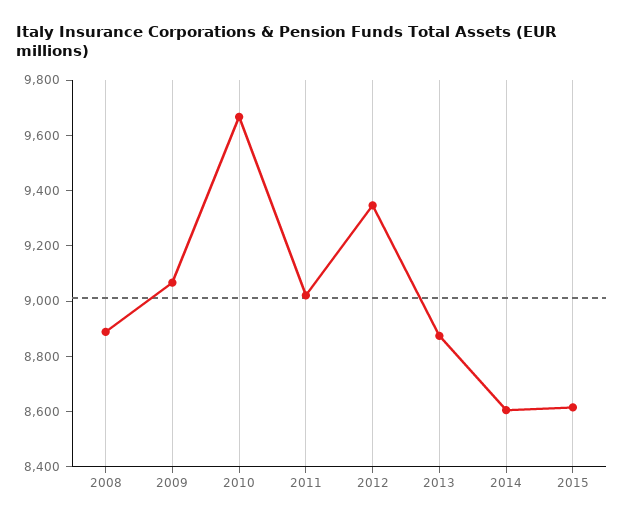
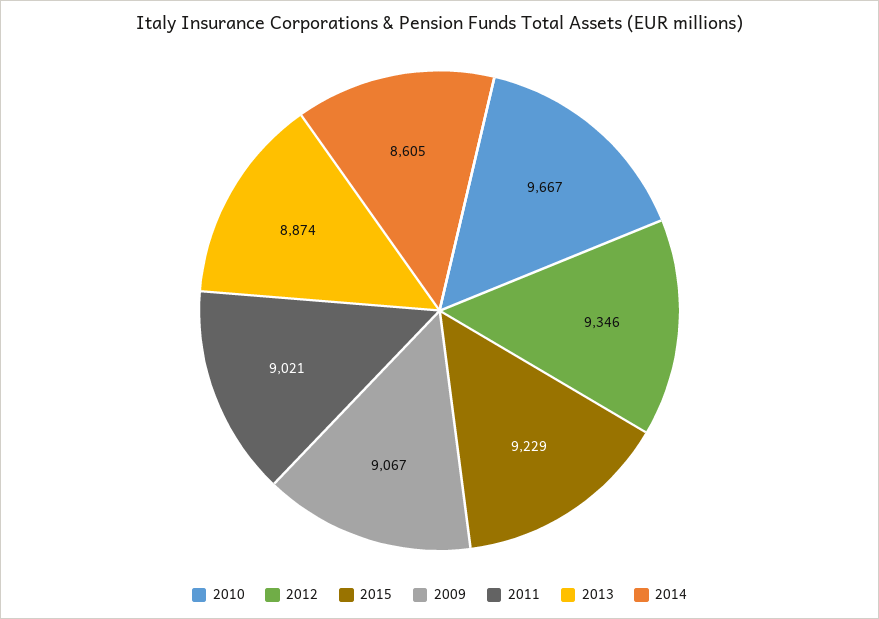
  {
-   "2008": 8900,
    "2009": 9067,
    "2010": 9667,
    "2011": 9021,
    "2012": 9346,
    "2013": 8874,
    "2014": 8605,
-   "2015": 8600
+   "2015": 9229
  }

